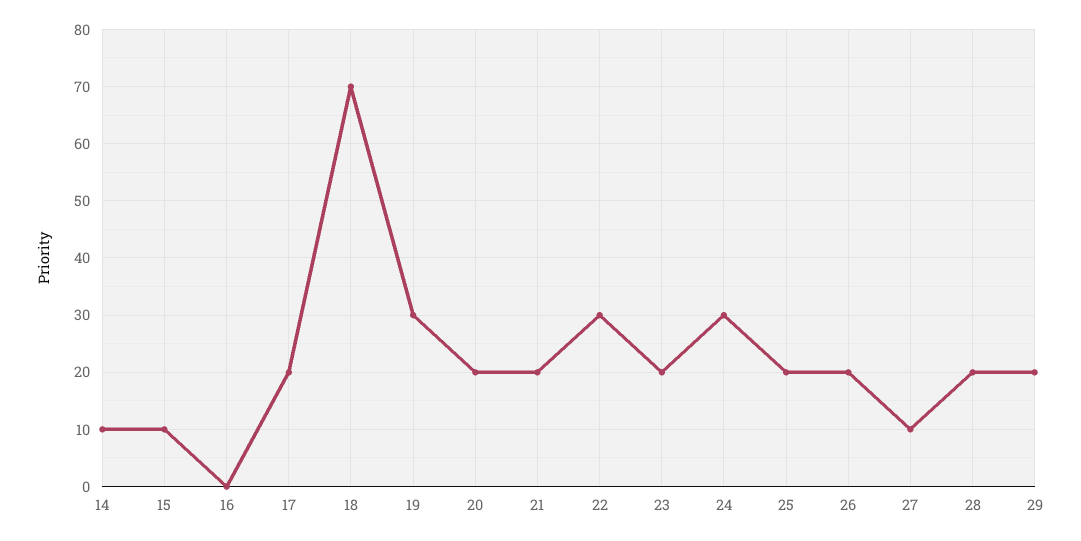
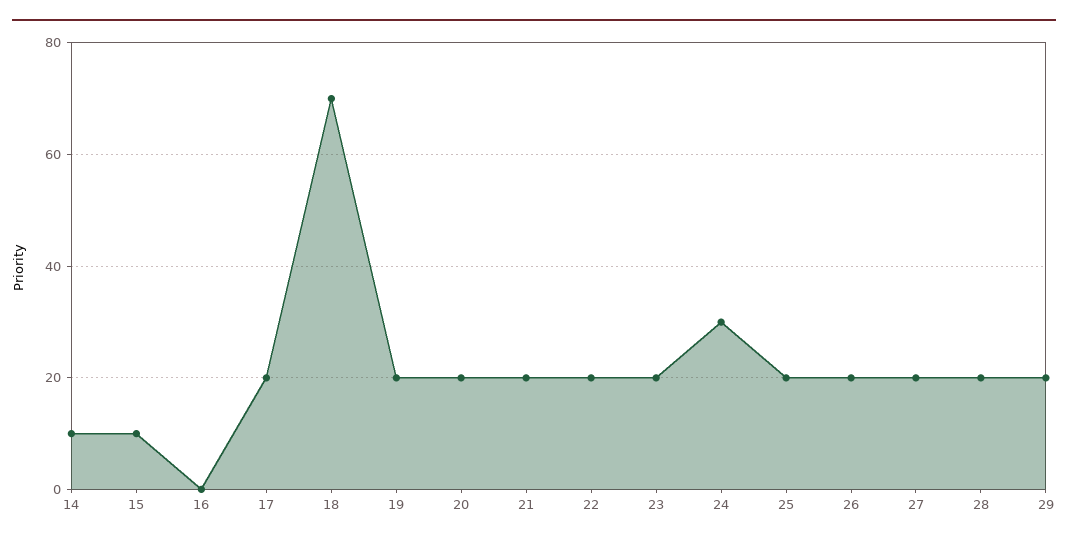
  {
    "14": 10,
    "15": 10,
    "16": 0,
    "17": 20,
    "18": 70,
-   "19": 30,
+   "19": 20,
    "20": 20,
    "21": 20,
-   "22": 30,
+   "22": 20,
    "23": 20,
    "24": 30,
    "25": 20,
    "26": 20,
-   "27": 10,
+   "27": 20,
    "28": 20,
    "29": 20
  }

